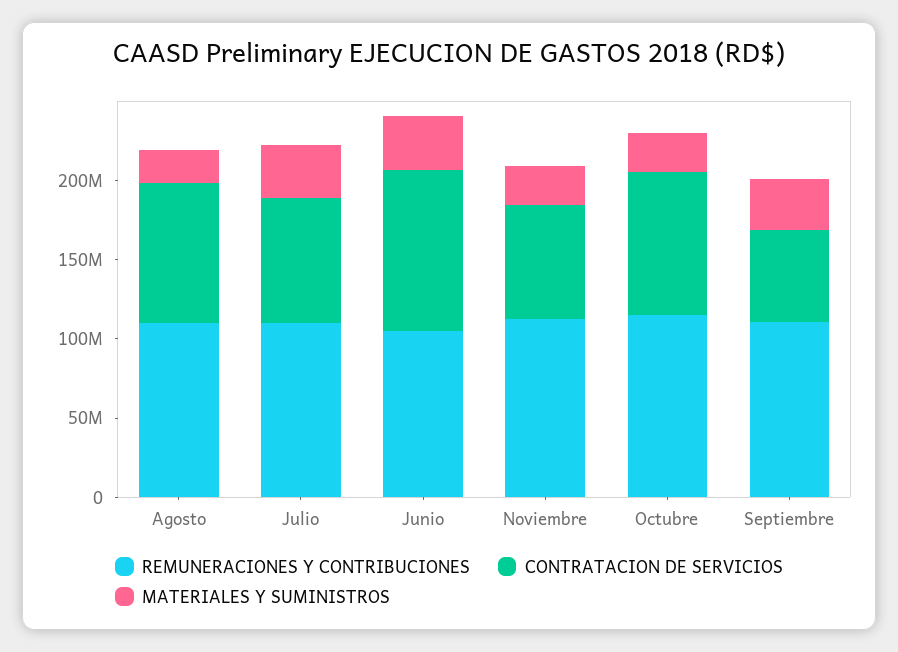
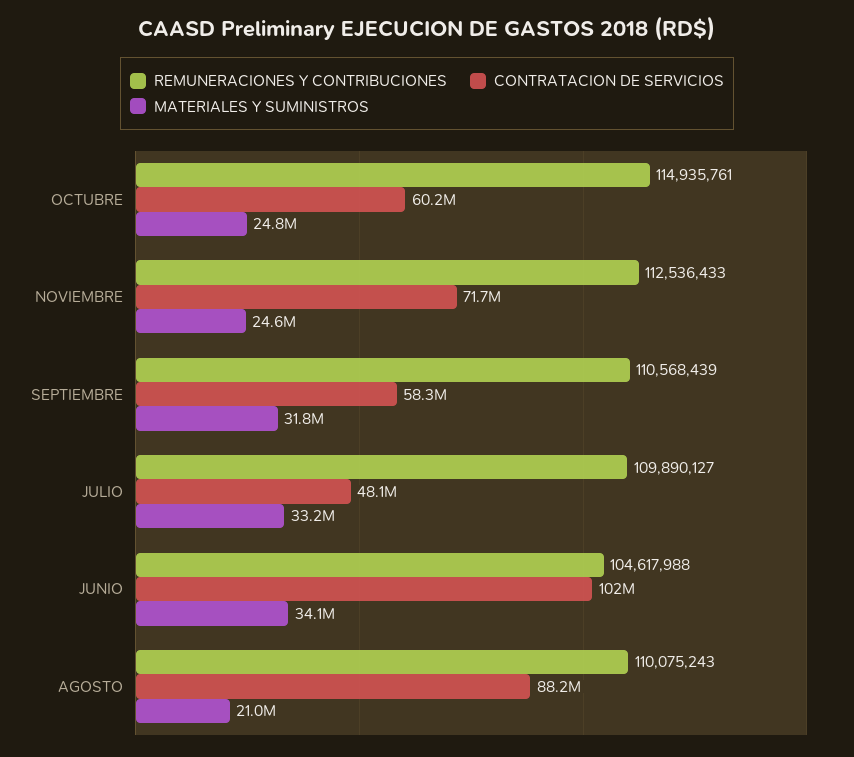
  {
    "REMUNERACIONES Y CONTRIBUCIONES": {
      "Agosto": 110075243,
      "Julio": 109890127,
      "Junio": 104617988,
      "Noviembre": 112536433,
      "Octubre": 114935761,
      "Septiembre": 110568439
    },
    "CONTRATACION DE SERVICIOS": {
      "Agosto": 88200000,
-     "Julio": 80000000,
+     "Julio": 48100000,
      "Junio": 102000000,
      "Noviembre": 71700000,
-     "Octubre": 90000000,
+     "Octubre": 60200000,
      "Septiembre": 58300000
    },
    "MATERIALES Y SUMINISTROS": {
      "Agosto": 21000000,
      "Julio": 33200000,
      "Junio": 34100000,
      "Noviembre": 24600000,
      "Octubre": 24800000,
      "Septiembre": 31800000
    }
  }

